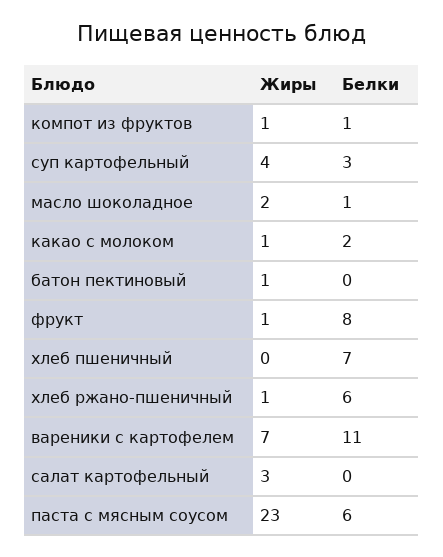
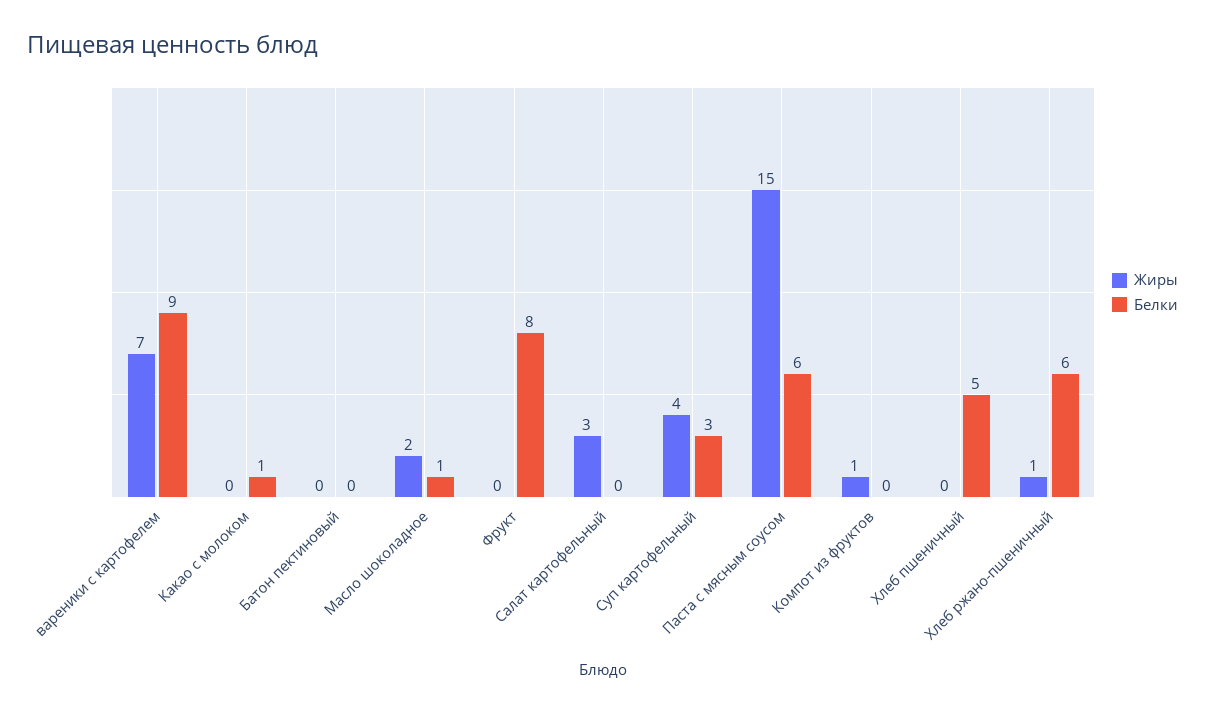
  {
    "Жиры": {
      "компот из фруктов": 1,
      "суп картофельный": 4,
      "масло шоколадное": 2,
-     "какао с молоком": 1,
+     "какао с молоком": 0,
-     "батон пектиновый": 1,
+     "батон пектиновый": 0,
-     "фрукт": 1,
+     "фрукт": 0,
      "хлеб пшеничный": 0,
      "хлеб ржано-пшеничный": 1,
      "вареники с картофелем": 7,
      "салат картофельный": 3,
-     "паста с мясным соусом": 23
+     "паста с мясным соусом": 15
    },
    "Белки": {
-     "компот из фруктов": 1,
+     "компот из фруктов": 0,
      "суп картофельный": 3,
      "масло шоколадное": 1,
-     "какао с молоком": 2,
+     "какао с молоком": 1,
      "батон пектиновый": 0,
      "фрукт": 8,
-     "хлеб пшеничный": 7,
+     "хлеб пшеничный": 5,
      "хлеб ржано-пшеничный": 6,
-     "вареники с картофелем": 11,
+     "вареники с картофелем": 9,
      "салат картофельный": 0,
      "паста с мясным соусом": 6
    }
  }

